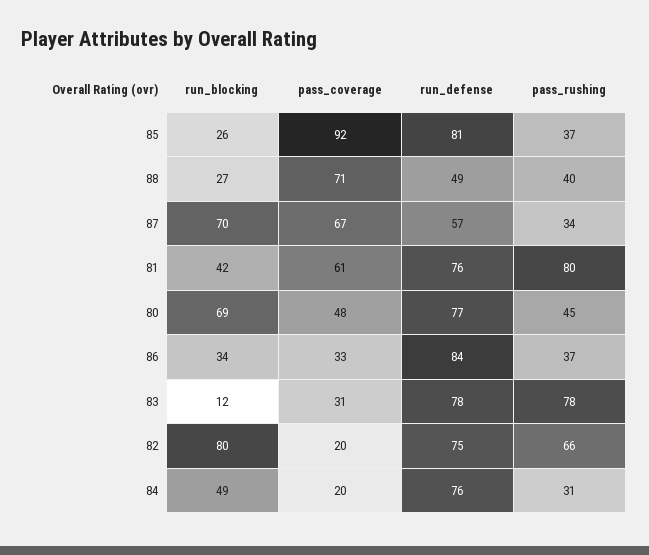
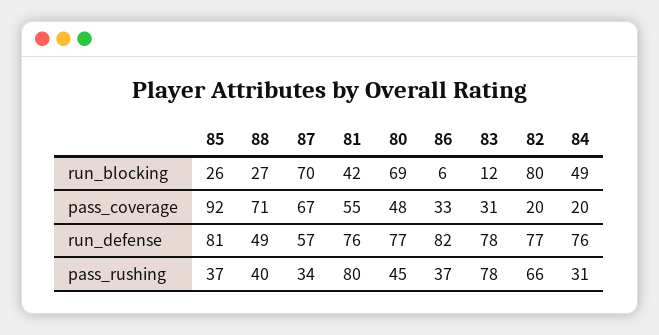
  {
    "run_blocking": {
      "85": 26,
      "88": 27,
      "87": 70,
      "81": 42,
      "80": 69,
-     "86": 34,
+     "86": 6,
      "83": 12,
      "82": 80,
      "84": 49
    },
    "pass_coverage": {
      "85": 92,
      "88": 71,
      "87": 67,
-     "81": 61,
+     "81": 55,
      "80": 48,
      "86": 33,
      "83": 31,
      "82": 20,
      "84": 20
    },
    "run_defense": {
      "85": 81,
      "88": 49,
      "87": 57,
      "81": 76,
      "80": 77,
-     "86": 84,
+     "86": 82,
      "83": 78,
-     "82": 75,
+     "82": 77,
      "84": 76
    },
    "pass_rushing": {
      "85": 37,
      "88": 40,
      "87": 34,
      "81": 80,
      "80": 45,
      "86": 37,
      "83": 78,
      "82": 66,
      "84": 31
    }
  }

